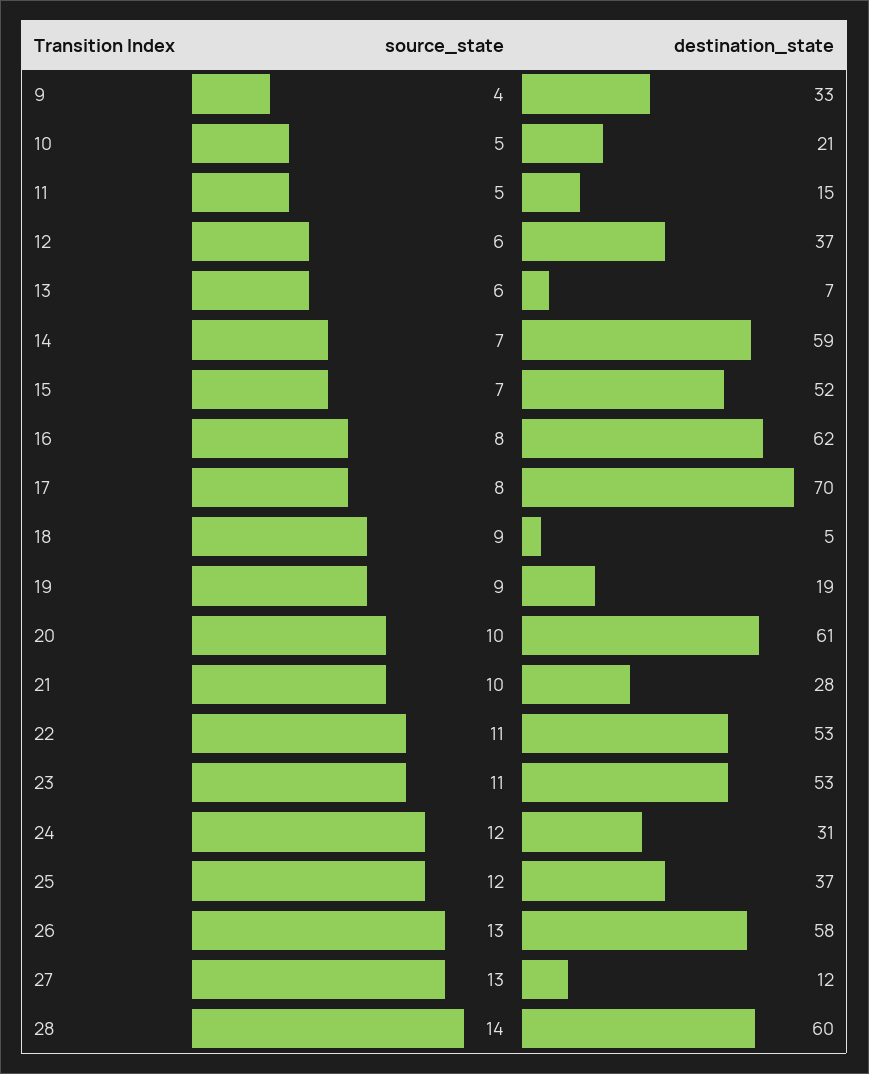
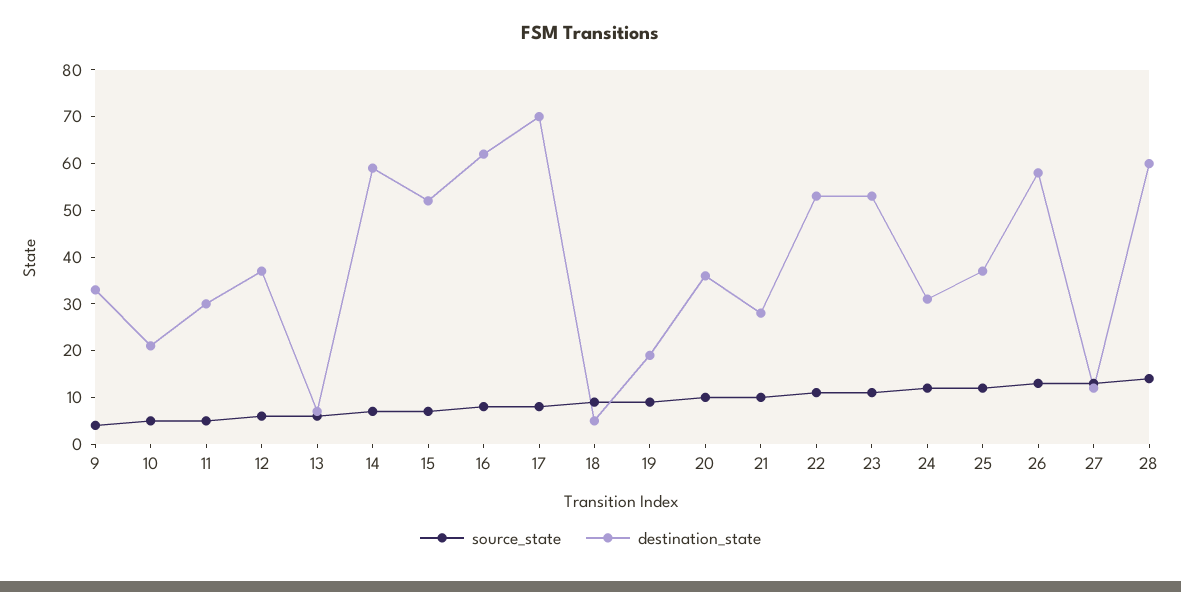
  {
    "source_state": {
      "9": 4,
      "10": 5,
      "11": 5,
      "12": 6,
      "13": 6,
      "14": 7,
      "15": 7,
      "16": 8,
      "17": 8,
      "18": 9,
      "19": 9,
      "20": 10,
      "21": 10,
      "22": 11,
      "23": 11,
      "24": 12,
      "25": 12,
      "26": 13,
      "27": 13,
      "28": 14
    },
    "destination_state": {
      "9": 33,
      "10": 21,
-     "11": 15,
+     "11": 30,
      "12": 37,
      "13": 7,
      "14": 59,
      "15": 52,
      "16": 62,
      "17": 70,
      "18": 5,
      "19": 19,
-     "20": 61,
+     "20": 35,
      "21": 28,
      "22": 53,
      "23": 53,
      "24": 31,
      "25": 37,
      "26": 58,
      "27": 12,
      "28": 60
    }
  }

